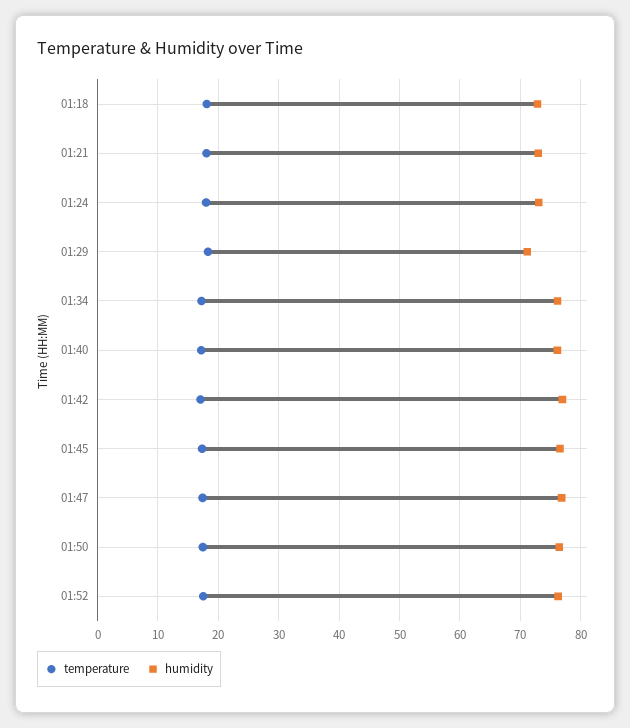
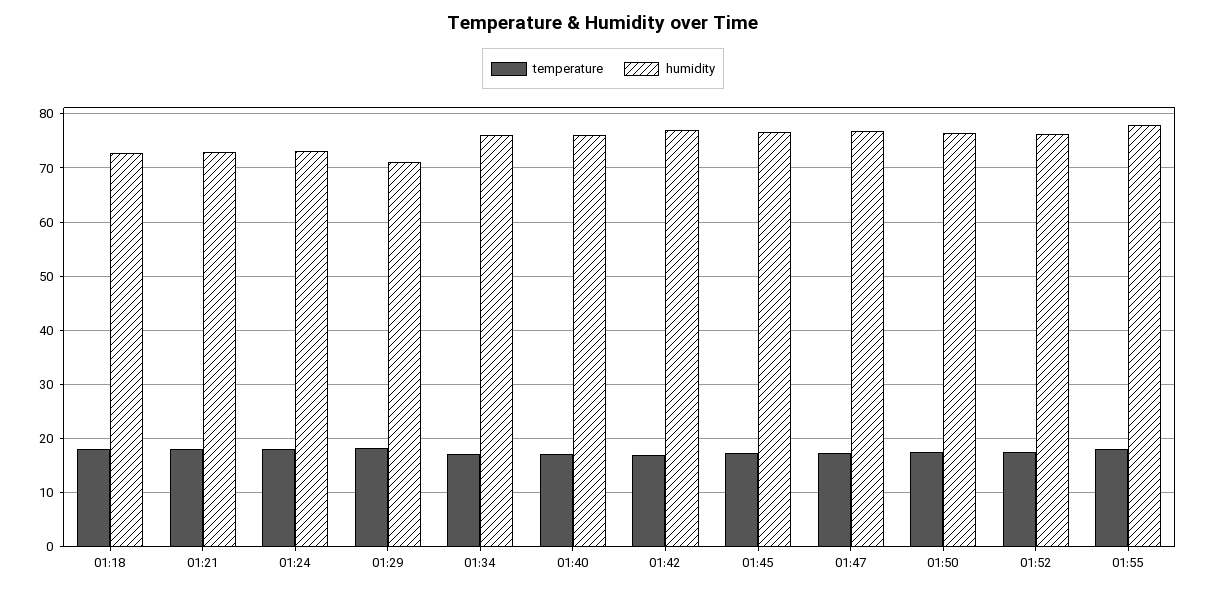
  {
    "temperature": {
      "01:18": 18,
      "01:21": 18,
      "01:24": 18,
      "01:29": 18,
      "01:34": 17,
      "01:40": 17,
      "01:42": 17,
      "01:45": 17,
      "01:47": 17,
      "01:50": 17,
-     "01:52": 18
+     "01:52": 18,
+     "01:55": 18
    },
    "humidity": {
      "01:18": 73,
      "01:21": 73,
      "01:24": 73,
      "01:29": 71,
      "01:34": 76,
      "01:40": 76,
      "01:42": 77,
      "01:45": 77,
      "01:47": 77,
      "01:50": 76,
-     "01:52": 76
+     "01:52": 76,
+     "01:55": 78
    }
  }

